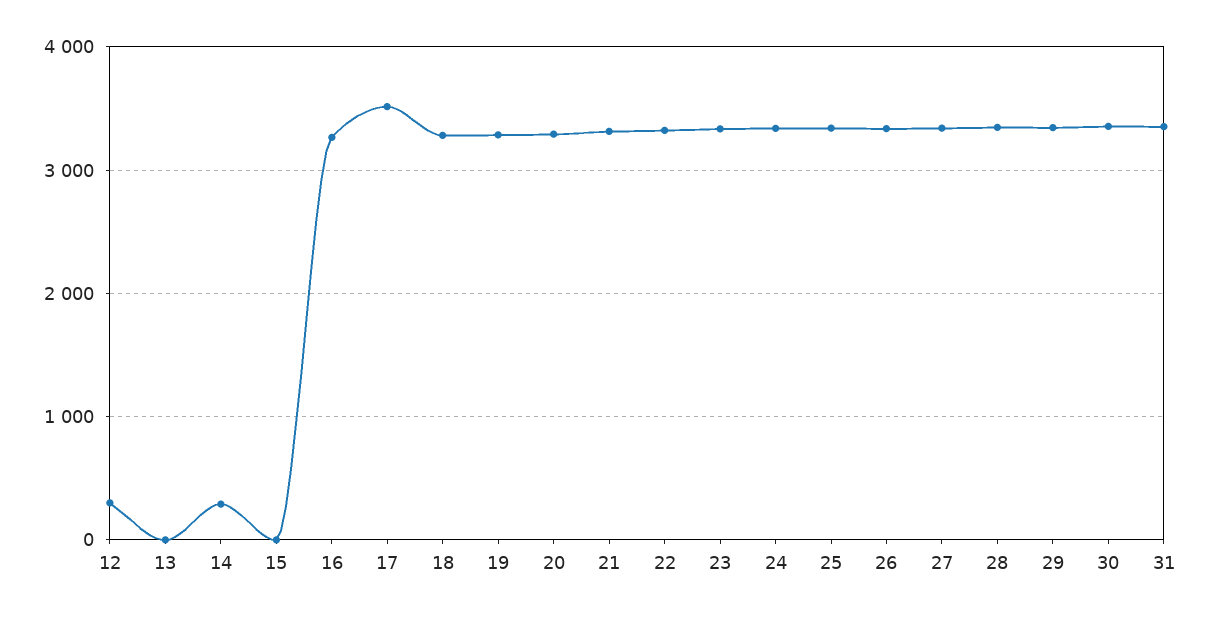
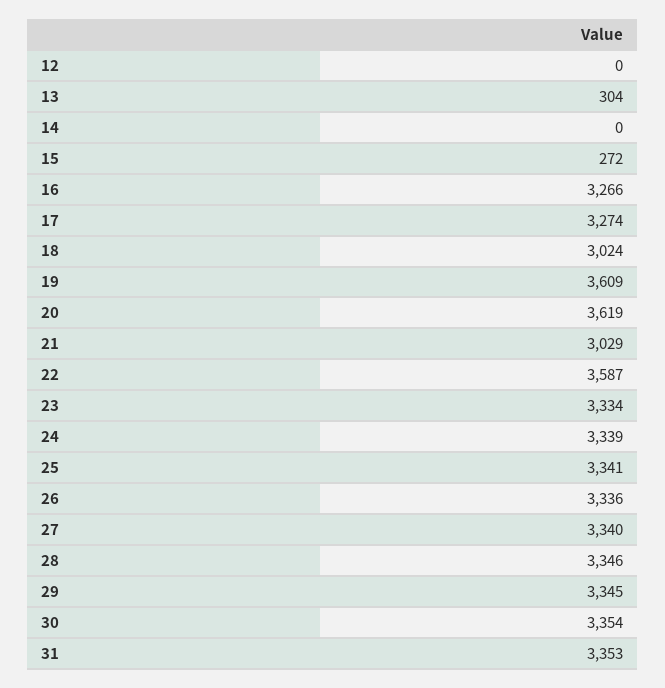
  {
-   "12": 300,
+   "12": 0,
-   "13": 0,
+   "13": 304,
-   "14": 300,
+   "14": 0,
-   "15": 0,
+   "15": 272,
    "16": 3266,
-   "17": 3500,
+   "17": 3274,
-   "18": 3300,
+   "18": 3024,
-   "19": 3300,
+   "19": 3609,
-   "20": 3300,
+   "20": 3619,
-   "21": 3300,
+   "21": 3029,
-   "22": 3300,
+   "22": 3587,
    "23": 3334,
    "24": 3339,
    "25": 3341,
    "26": 3336,
    "27": 3340,
    "28": 3346,
    "29": 3345,
    "30": 3354,
    "31": 3353
  }

